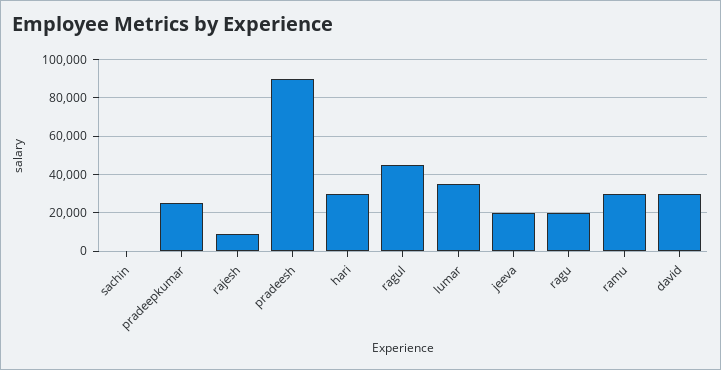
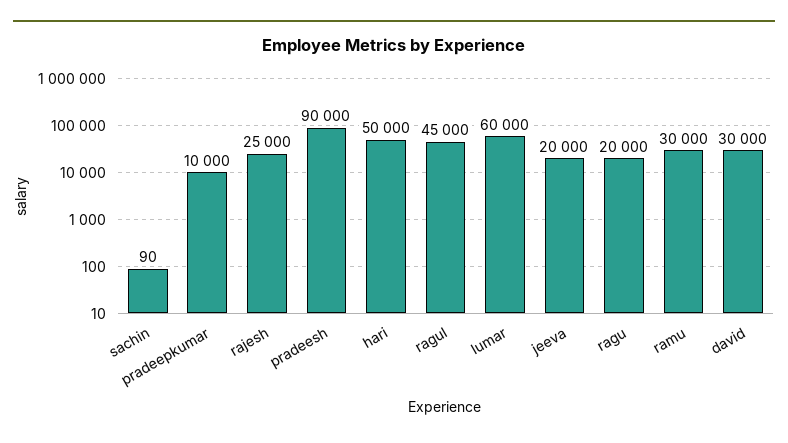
  {
    "sachin": 90,
-   "pradeepkumar": 25000,
+   "pradeepkumar": 10000,
-   "rajesh": 10000,
+   "rajesh": 25000,
    "pradeesh": 90000,
-   "hari": 30000,
+   "hari": 50000,
    "ragul": 45000,
-   "lumar": 35000,
+   "lumar": 60000,
    "jeeva": 20000,
    "ragu": 20000,
    "ramu": 30000,
    "david": 30000
  }

